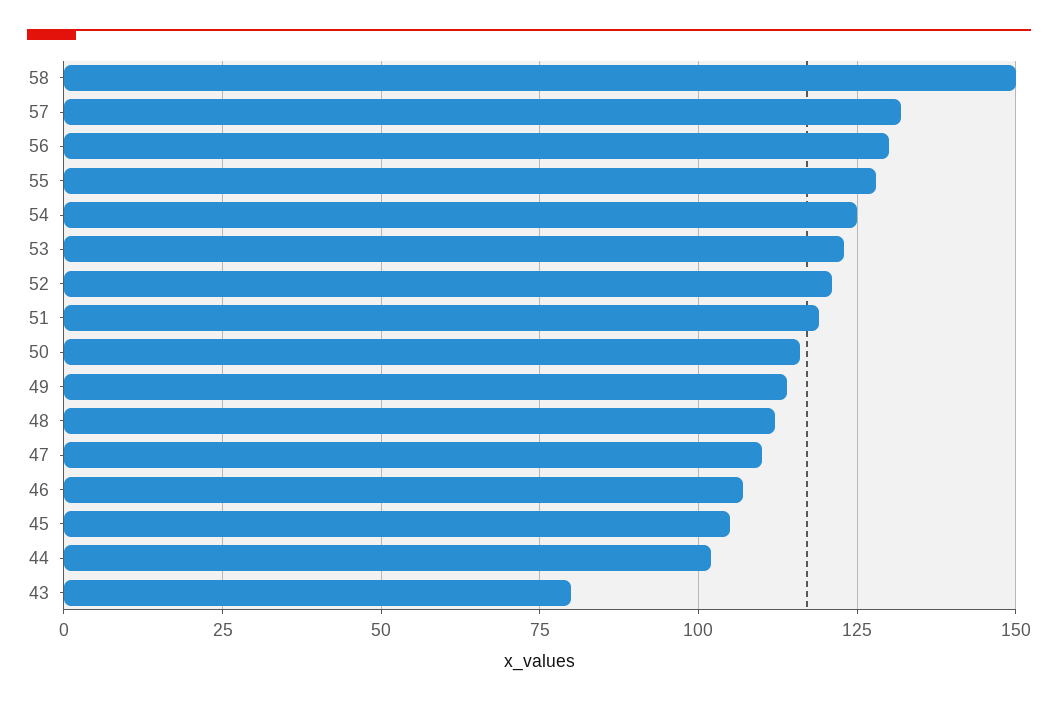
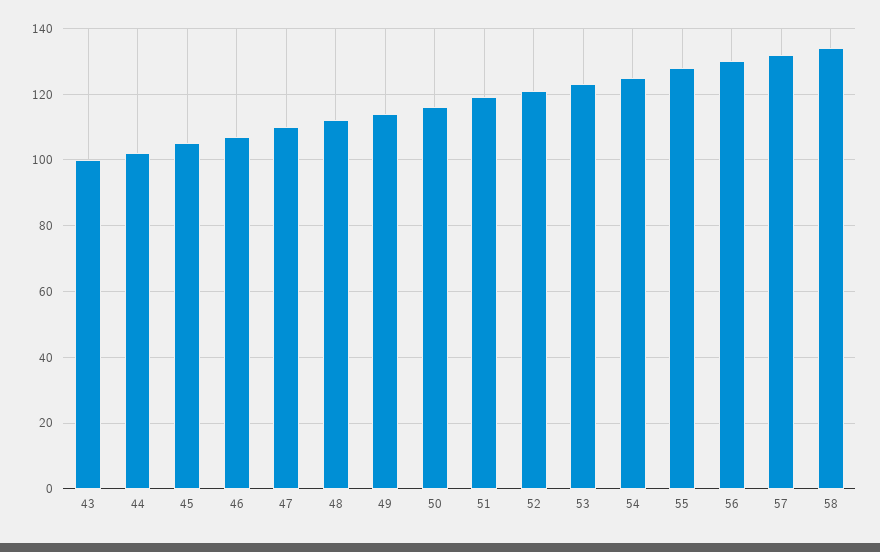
  {
-   "58": 150,
+   "58": 135,
    "57": 130,
    "56": 130,
    "55": 130,
    "54": 125,
    "53": 125,
    "52": 120,
    "51": 120,
    "50": 115,
    "49": 115,
    "48": 110,
    "47": 110,
    "46": 105,
    "45": 105,
    "44": 100,
-   "43": 80
+   "43": 100
  }

